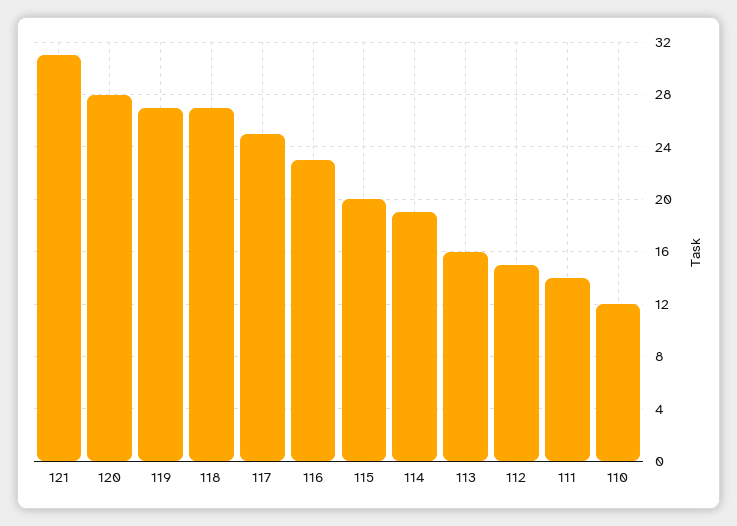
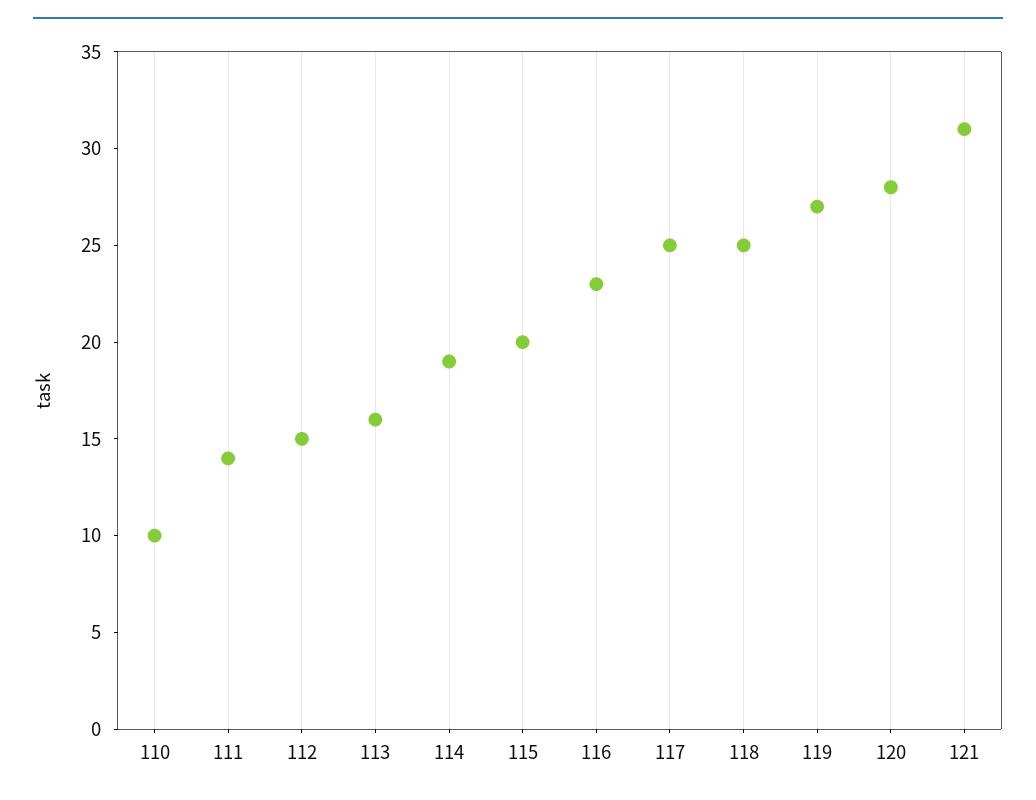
  {
    "121": 31,
    "120": 28,
    "119": 27,
-   "118": 27,
+   "118": 25,
    "117": 25,
    "116": 23,
    "115": 20,
    "114": 19,
    "113": 16,
    "112": 15,
    "111": 14,
-   "110": 12
+   "110": 10
  }

